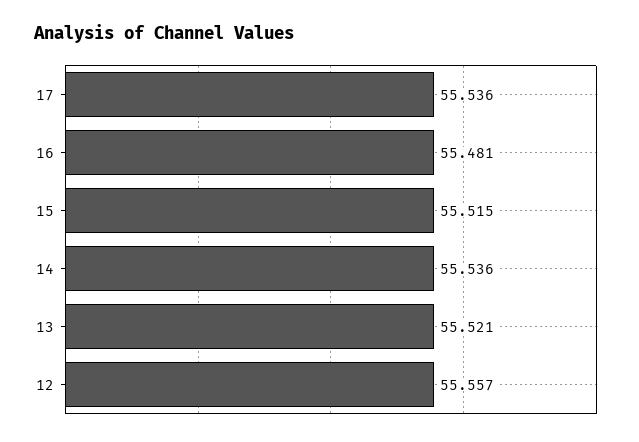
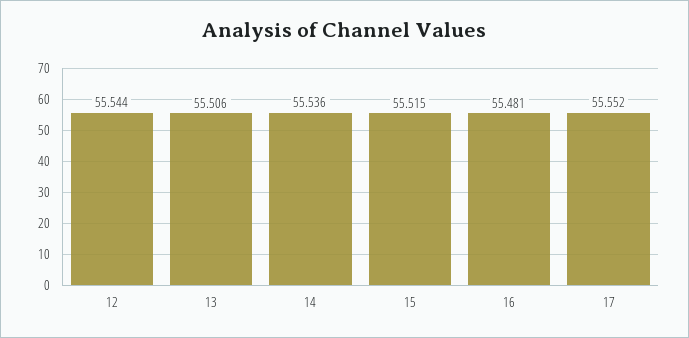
  {
-   "17": 55.536,
+   "17": 55.552,
    "16": 55.481,
    "15": 55.515,
    "14": 55.536,
-   "13": 55.521,
+   "13": 55.506,
-   "12": 55.557
+   "12": 55.544
  }

